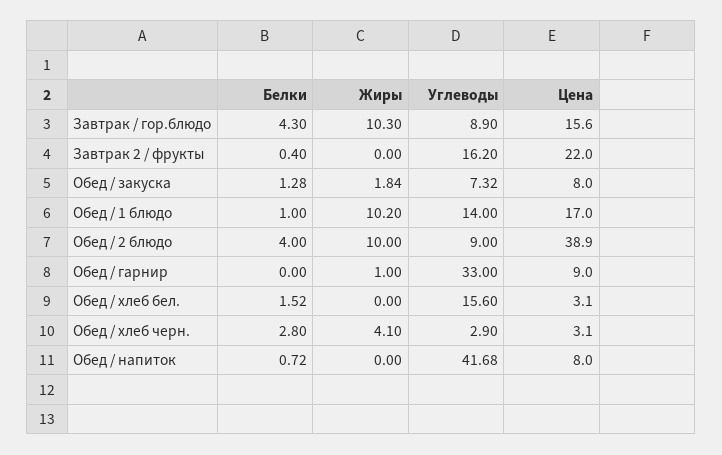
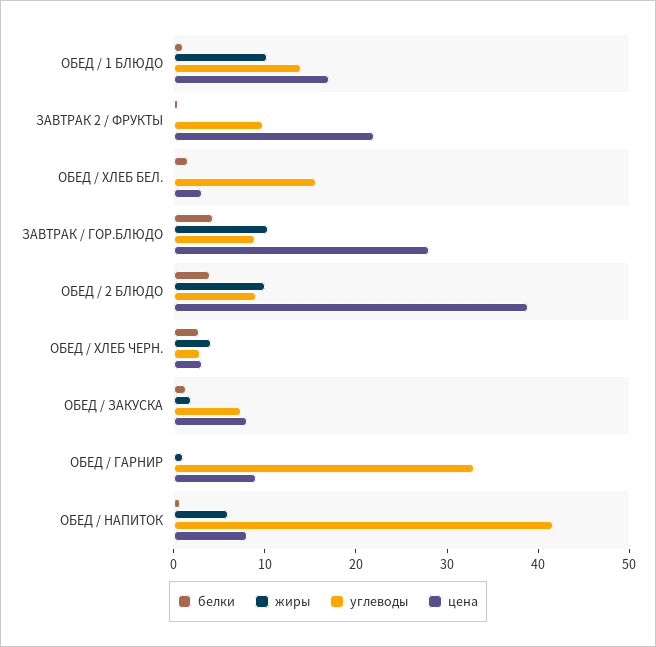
  {
    "Белки": {
      "Завтрак / гор.блюдо": 4.3,
      "Завтрак 2 / фрукты": 0.4,
      "Обед / закуска": 1.28,
      "Обед / 1 блюдо": 1,
      "Обед / 2 блюдо": 4,
      "Обед / гарнир": 0,
      "Обед / хлеб бел.": 1.52,
      "Обед / хлеб черн.": 2.8,
      "Обед / напиток": 0.72
    },
    "Жиры": {
      "Завтрак / гор.блюдо": 10.3,
      "Завтрак 2 / фрукты": 0,
      "Обед / закуска": 1.84,
      "Обед / 1 блюдо": 10.2,
      "Обед / 2 блюдо": 10,
      "Обед / гарнир": 1,
      "Обед / хлеб бел.": 0,
      "Обед / хлеб черн.": 4.1,
-     "Обед / напиток": 0
+     "Обед / напиток": 6
    },
    "Углеводы": {
      "Завтрак / гор.блюдо": 8.9,
-     "Завтрак 2 / фрукты": 16.2,
+     "Завтрак 2 / фрукты": 10,
      "Обед / закуска": 7.32,
      "Обед / 1 блюдо": 14,
      "Обед / 2 блюдо": 9,
      "Обед / гарнир": 33,
      "Обед / хлеб бел.": 15.6,
      "Обед / хлеб черн.": 2.9,
      "Обед / напиток": 41.68
    },
    "Цена": {
-     "Завтрак / гор.блюдо": 15.6,
+     "Завтрак / гор.блюдо": 28,
      "Завтрак 2 / фрукты": 22,
      "Обед / закуска": 8,
      "Обед / 1 блюдо": 17,
      "Обед / 2 блюдо": 38.9,
      "Обед / гарнир": 9,
      "Обед / хлеб бел.": 3.1,
      "Обед / хлеб черн.": 3.1,
      "Обед / напиток": 8
    }
  }

